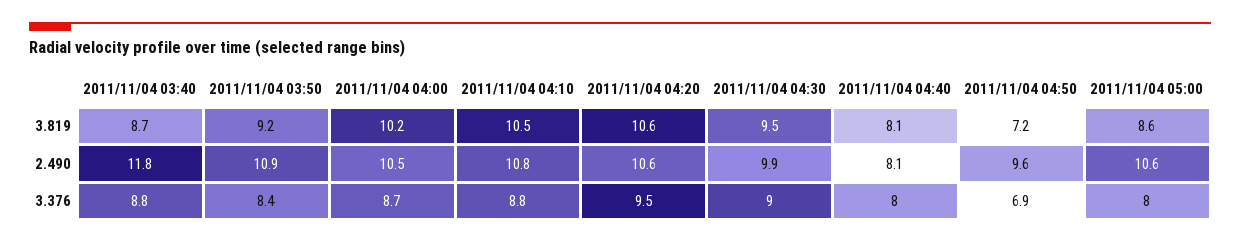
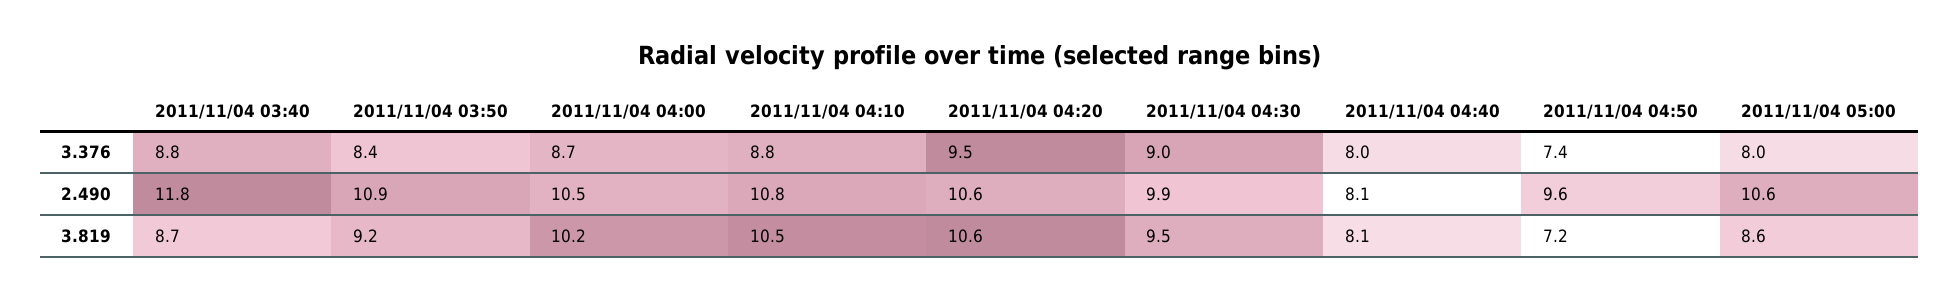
  {
    "2011/11/04 03:40": {
      "3.819": 8.7,
      "2.490": 11.8,
      "3.376": 8.8
    },
    "2011/11/04 03:50": {
      "3.819": 9.2,
      "2.490": 10.9,
      "3.376": 8.4
    },
    "2011/11/04 04:00": {
      "3.819": 10.2,
      "2.490": 10.5,
      "3.376": 8.7
    },
    "2011/11/04 04:10": {
      "3.819": 10.5,
      "2.490": 10.8,
      "3.376": 8.8
    },
    "2011/11/04 04:20": {
      "3.819": 10.6,
      "2.490": 10.6,
      "3.376": 9.5
    },
    "2011/11/04 04:30": {
      "3.819": 9.5,
      "2.490": 9.9,
      "3.376": 9
    },
    "2011/11/04 04:40": {
      "3.819": 8.1,
      "2.490": 8.1,
      "3.376": 8
    },
    "2011/11/04 04:50": {
      "3.819": 7.2,
      "2.490": 9.6,
-     "3.376": 6.9
+     "3.376": 7.4
    },
    "2011/11/04 05:00": {
      "3.819": 8.6,
      "2.490": 10.6,
      "3.376": 8
    }
  }

